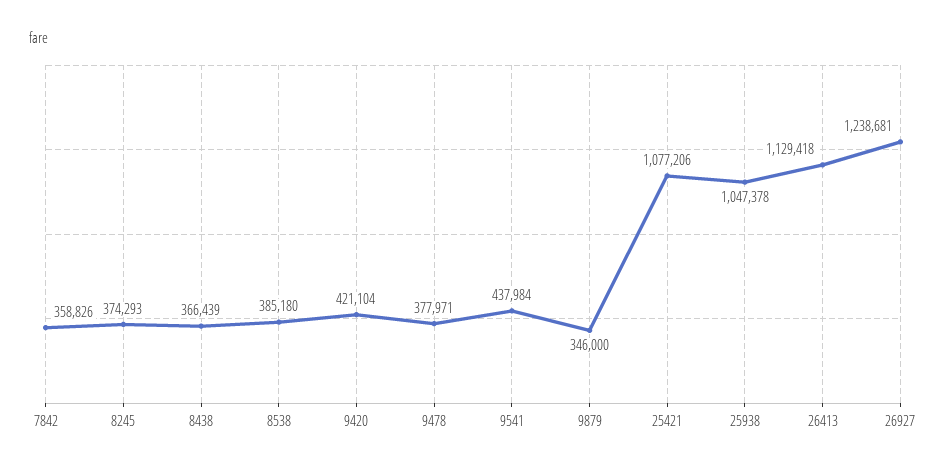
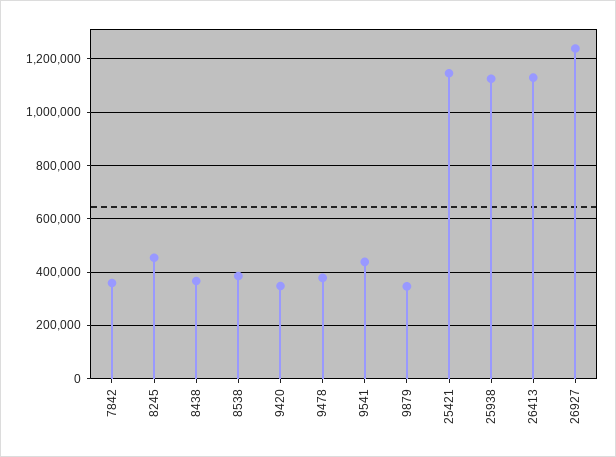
  {
    "7842": 358826,
-   "8245": 374293,
+   "8245": 450000,
    "8438": 366439,
    "8538": 385180,
-   "9420": 421104,
+   "9420": 350000,
    "9478": 377971,
    "9541": 437984,
    "9879": 346000,
-   "25421": 1077206,
+   "25421": 1150000,
-   "25938": 1047378,
+   "25938": 1125000,
    "26413": 1129418,
    "26927": 1238681
  }

